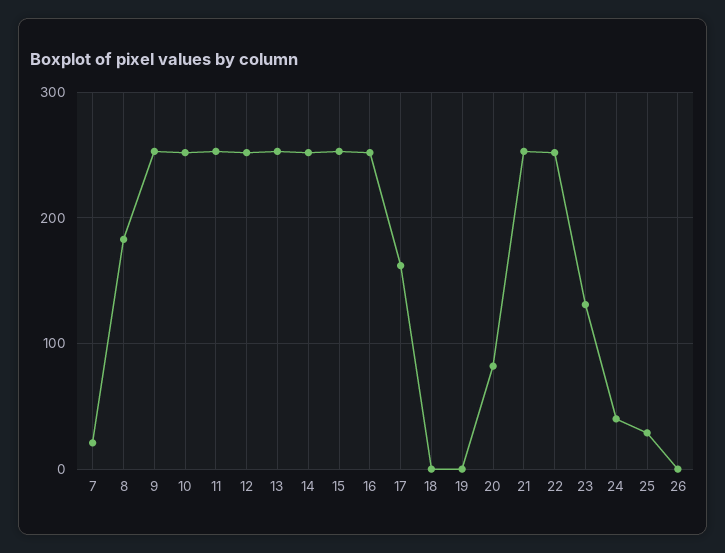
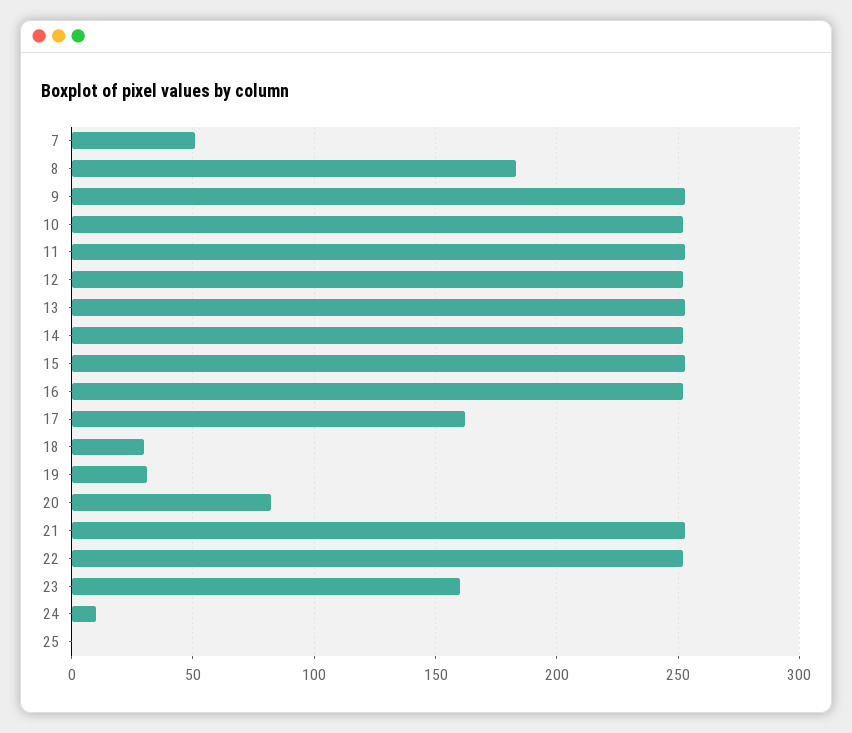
  {
-   "7": 20,
+   "7": 50,
    "8": 185,
    "9": 255,
    "10": 250,
    "11": 255,
    "12": 250,
    "13": 255,
    "14": 250,
    "15": 255,
    "16": 250,
    "17": 160,
-   "18": 0,
+   "18": 30,
-   "19": 0,
+   "19": 30,
    "20": 80,
    "21": 255,
    "22": 250,
-   "23": 130,
+   "23": 160,
-   "24": 40,
+   "24": 10,
-   "25": 30,
+   "25": 0
-   "26": 0
  }

